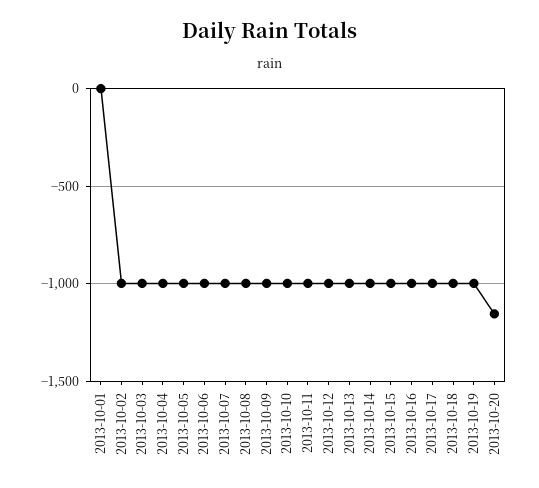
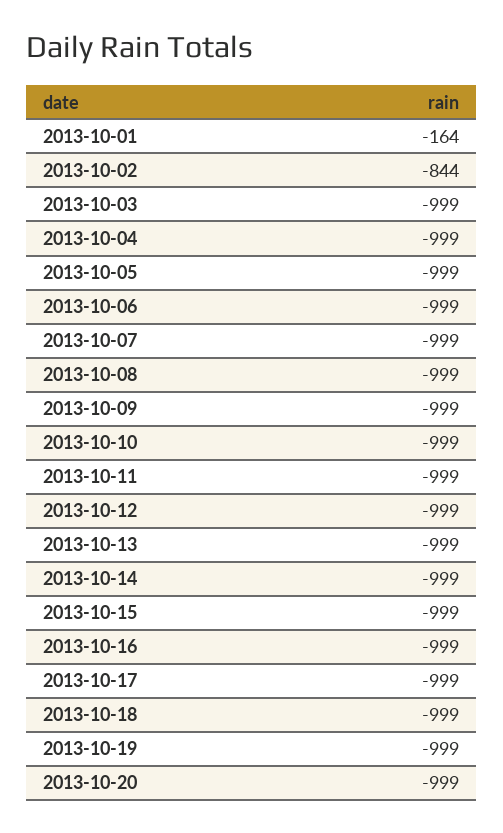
  {
-   "2013-10-01": 0,
+   "2013-10-01": -164,
-   "2013-10-02": -1000,
+   "2013-10-02": -844,
    "2013-10-03": -999,
    "2013-10-04": -999,
    "2013-10-05": -999,
    "2013-10-06": -999,
    "2013-10-07": -999,
    "2013-10-08": -999,
    "2013-10-09": -999,
    "2013-10-10": -999,
    "2013-10-11": -999,
    "2013-10-12": -999,
    "2013-10-13": -999,
    "2013-10-14": -999,
    "2013-10-15": -999,
    "2013-10-16": -999,
    "2013-10-17": -999,
    "2013-10-18": -999,
    "2013-10-19": -999,
-   "2013-10-20": -1150
+   "2013-10-20": -999
  }

